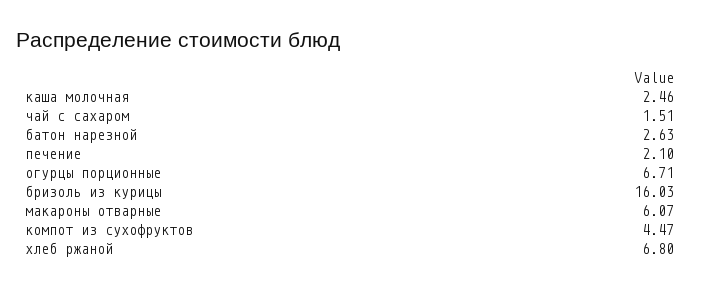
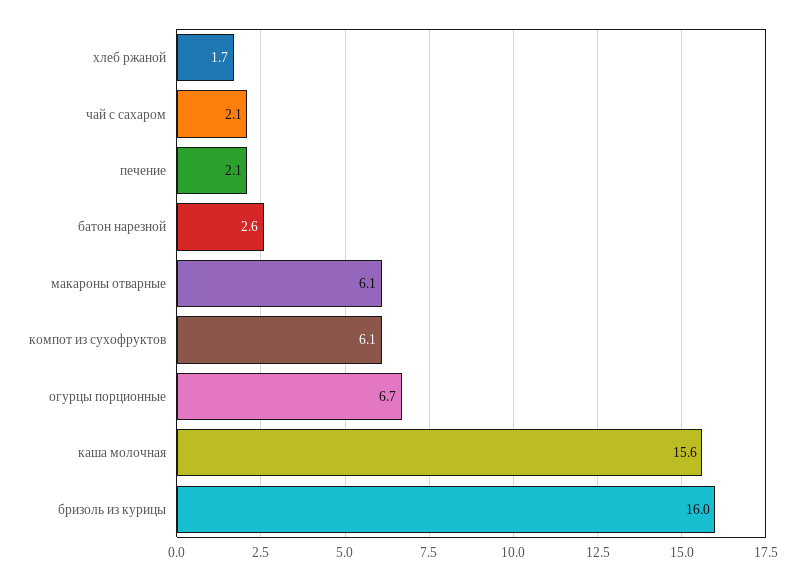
  {
-   "каша молочная": 2.46,
+   "каша молочная": 15.6,
-   "чай с сахаром": 1.51,
+   "чай с сахаром": 2.1,
    "батон нарезной": 2.63,
    "печение": 2.1,
    "огурцы порционные": 6.71,
    "бризоль из курицы": 16.03,
    "макароны отварные": 6.07,
-   "компот из сухофруктов": 4.47,
+   "компот из сухофруктов": 6.1,
-   "хлеб ржаной": 6.8
+   "хлеб ржаной": 1.7
  }

